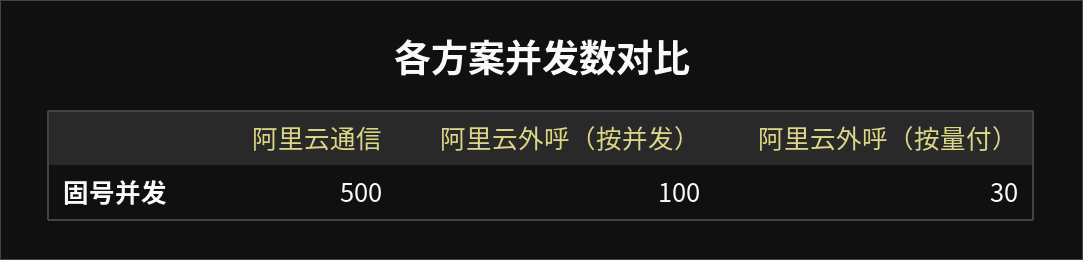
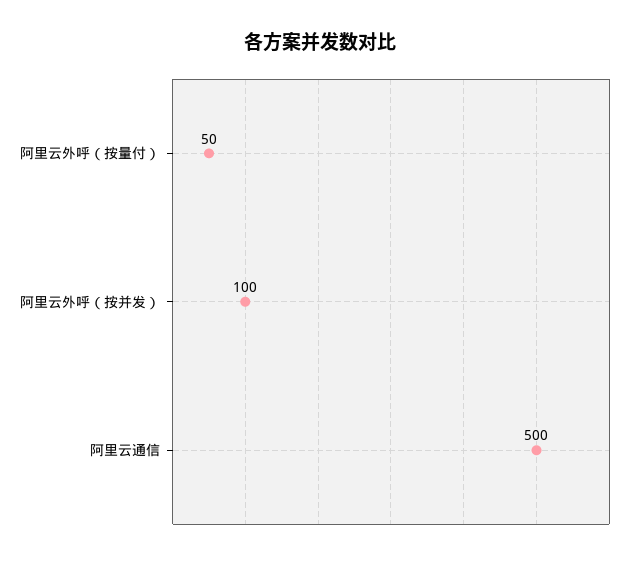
  {
    "阿里云通信": 500,
    "阿里云外呼（按并发）": 100,
-   "阿里云外呼（按量付）": 30
+   "阿里云外呼（按量付）": 50
  }

